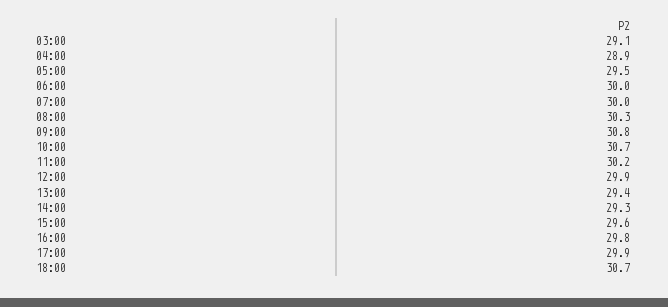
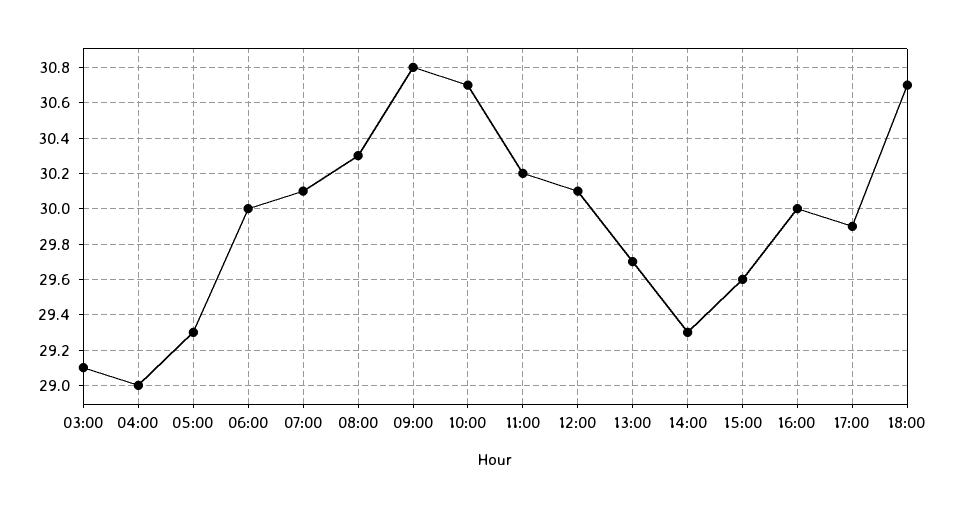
  {
    "03:00": 29.1,
-   "04:00": 28.9,
+   "04:00": 29,
-   "05:00": 29.5,
+   "05:00": 29.3,
    "06:00": 30,
-   "07:00": 30,
+   "07:00": 30.1,
    "08:00": 30.3,
    "09:00": 30.8,
    "10:00": 30.7,
    "11:00": 30.2,
-   "12:00": 29.9,
+   "12:00": 30.1,
-   "13:00": 29.4,
+   "13:00": 29.7,
    "14:00": 29.3,
    "15:00": 29.6,
-   "16:00": 29.8,
+   "16:00": 30,
    "17:00": 29.9,
    "18:00": 30.7
  }

